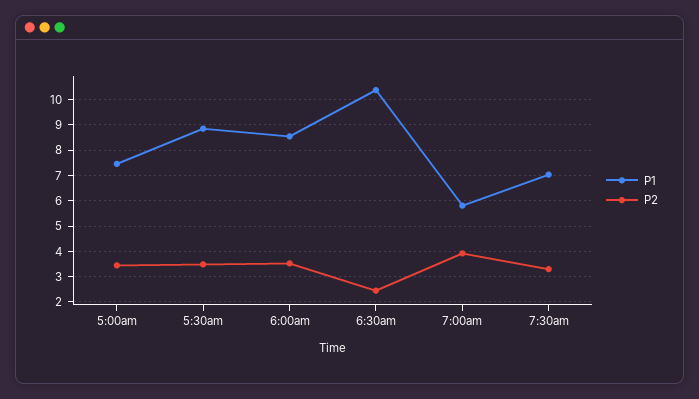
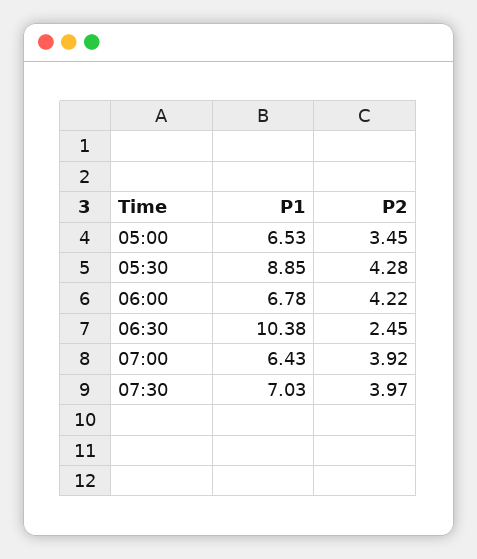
  {
    "P1": {
-     "5:00am": 7.5,
+     "5:00am": 6.53,
      "5:30am": 8.85,
-     "6:00am": 8.5,
+     "6:00am": 6.78,
      "6:30am": 10.38,
-     "7:00am": 5.75,
+     "7:00am": 6.43,
      "7:30am": 7.03
    },
    "P2": {
      "5:00am": 3.45,
-     "5:30am": 3.5,
+     "5:30am": 4.28,
-     "6:00am": 3.5,
+     "6:00am": 4.22,
      "6:30am": 2.45,
      "7:00am": 3.92,
-     "7:30am": 3.25
+     "7:30am": 3.97
    }
  }

